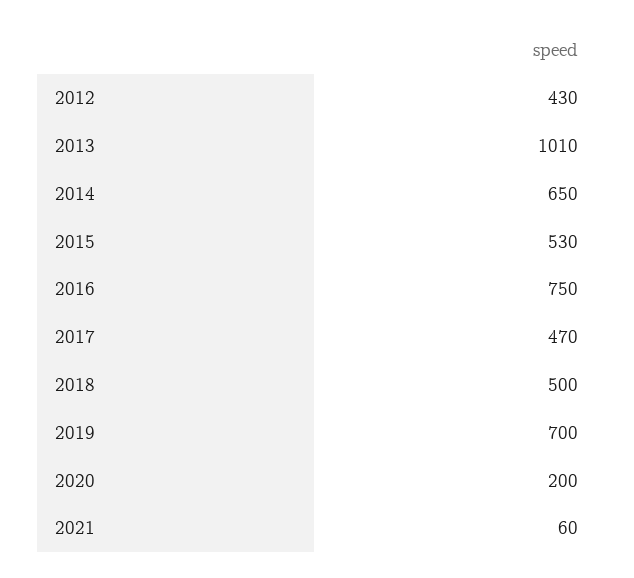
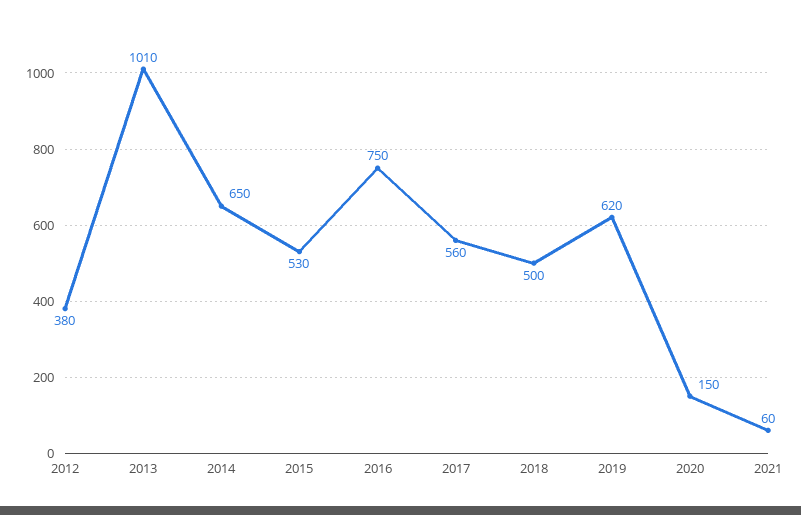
  {
-   "2012": 430,
+   "2012": 380,
    "2013": 1010,
    "2014": 650,
    "2015": 530,
    "2016": 750,
-   "2017": 470,
+   "2017": 560,
    "2018": 500,
-   "2019": 700,
+   "2019": 620,
-   "2020": 200,
+   "2020": 150,
    "2021": 60
  }

